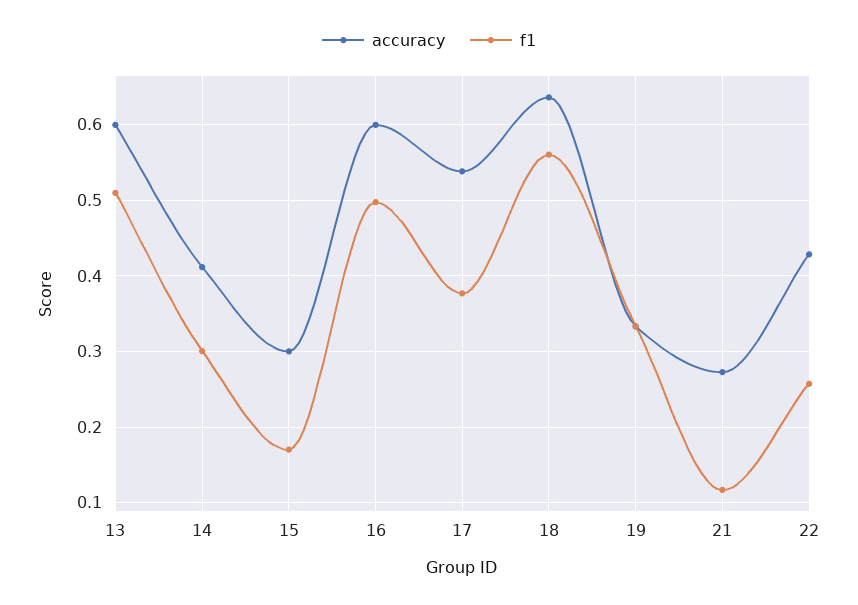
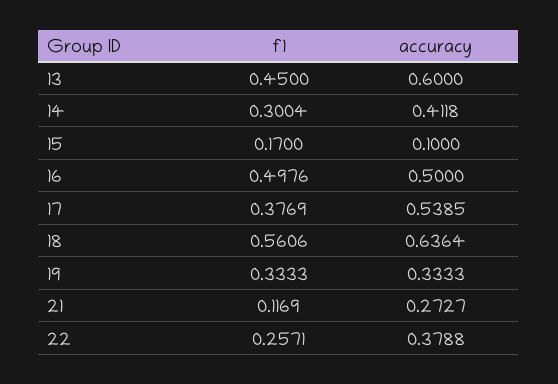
  {
    "accuracy": {
      "13": 0.6,
      "14": 0.4118,
-     "15": 0.3,
+     "15": 0.1,
-     "16": 0.6,
+     "16": 0.5,
      "17": 0.5385,
      "18": 0.6364,
      "19": 0.3333,
      "21": 0.2727,
-     "22": 0.43
+     "22": 0.3788
    },
    "f1": {
-     "13": 0.51,
+     "13": 0.45,
      "14": 0.3004,
      "15": 0.17,
      "16": 0.4976,
      "17": 0.3769,
      "18": 0.5606,
      "19": 0.3333,
      "21": 0.1169,
      "22": 0.2571
    }
  }

